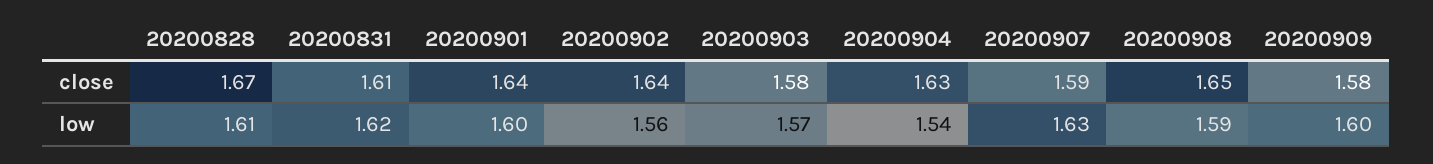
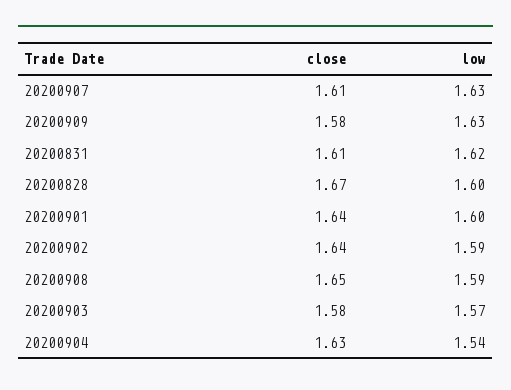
  {
    "20200828": {
      "close": 1.67,
-     "low": 1.61
+     "low": 1.6
    },
    "20200831": {
      "close": 1.61,
      "low": 1.62
    },
    "20200901": {
      "close": 1.64,
      "low": 1.6
    },
    "20200902": {
      "close": 1.64,
-     "low": 1.56
+     "low": 1.59
    },
    "20200903": {
      "close": 1.58,
      "low": 1.57
    },
    "20200904": {
      "close": 1.63,
      "low": 1.54
    },
    "20200907": {
-     "close": 1.59,
+     "close": 1.61,
      "low": 1.63
    },
    "20200908": {
      "close": 1.65,
      "low": 1.59
    },
    "20200909": {
      "close": 1.58,
-     "low": 1.6
+     "low": 1.63
    }
  }

